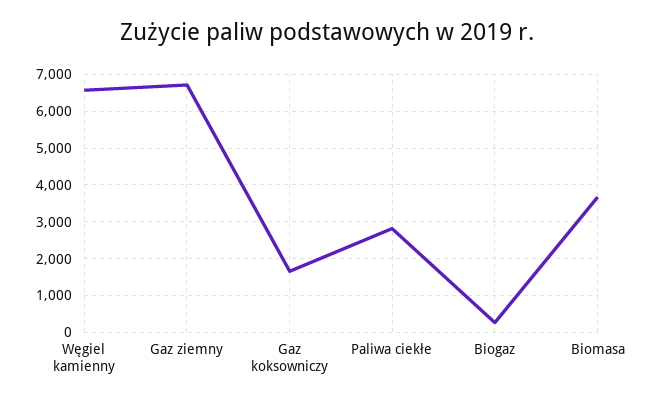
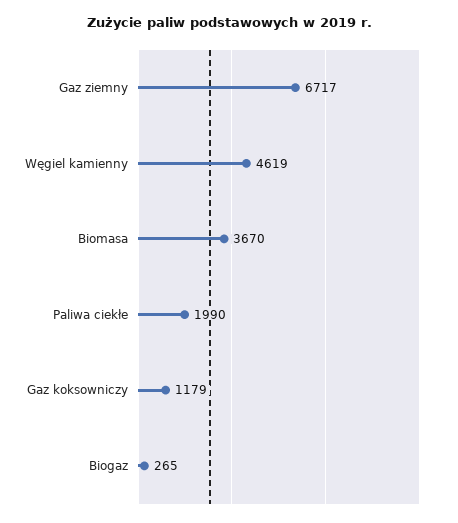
  {
-   "Węgiel kamienny": 6600,
+   "Węgiel kamienny": 4619,
    "Gaz ziemny": 6717,
-   "Gaz koksowniczy": 1600,
+   "Gaz koksowniczy": 1179,
-   "Paliwa ciekłe": 2800,
+   "Paliwa ciekłe": 1990,
    "Biogaz": 265,
    "Biomasa": 3670
  }

